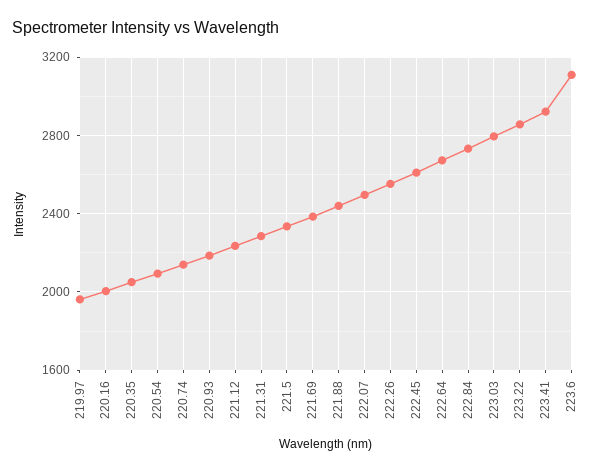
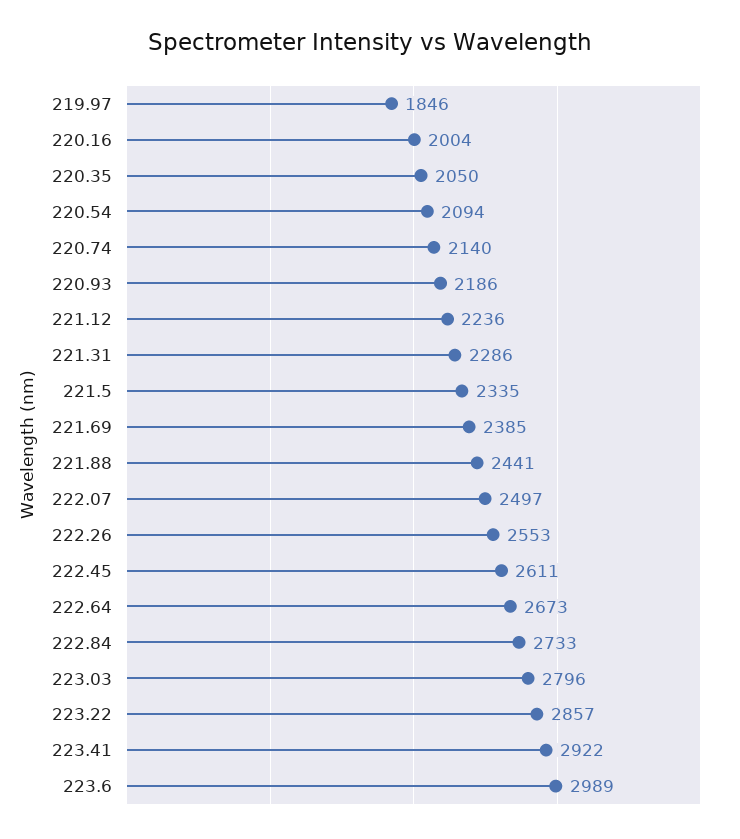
  {
-   "219.97": 1950,
+   "219.97": 1846,
    "220.16": 2004,
    "220.35": 2050,
    "220.54": 2094,
    "220.74": 2140,
    "220.93": 2186,
    "221.12": 2236,
    "221.31": 2286,
    "221.5": 2335,
    "221.69": 2385,
    "221.88": 2441,
    "222.07": 2497,
    "222.26": 2553,
    "222.45": 2611,
    "222.64": 2673,
    "222.84": 2733,
    "223.03": 2796,
    "223.22": 2857,
    "223.41": 2922,
-   "223.6": 3100
+   "223.6": 2989
  }

